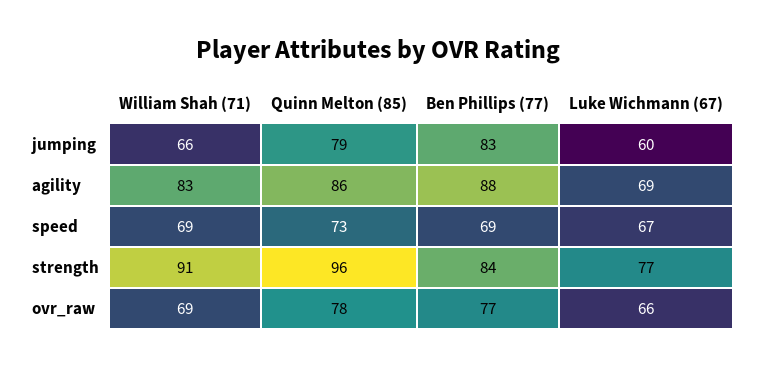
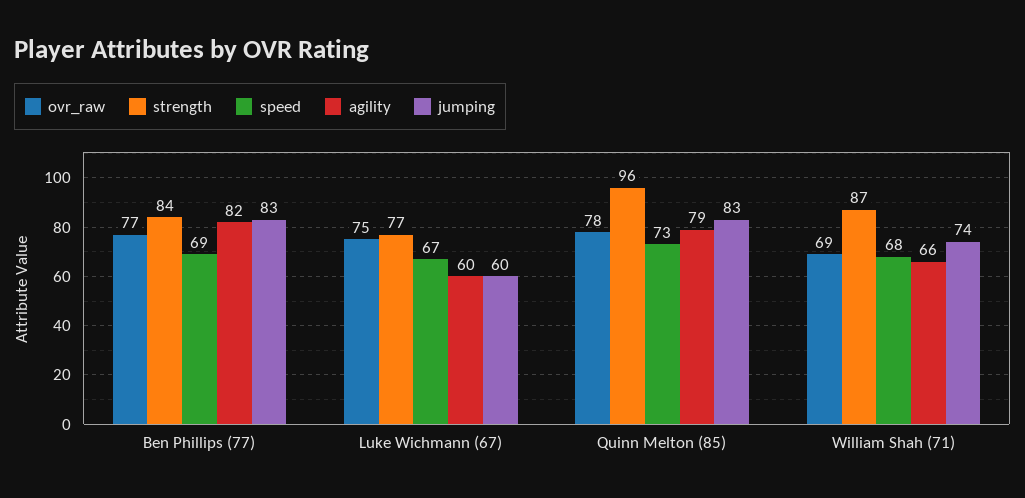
  {
    "jumping": {
-     "William Shah (71)": 66,
+     "William Shah (71)": 74,
-     "Quinn Melton (85)": 79,
+     "Quinn Melton (85)": 83,
      "Ben Phillips (77)": 83,
      "Luke Wichmann (67)": 60
    },
    "agility": {
-     "William Shah (71)": 83,
+     "William Shah (71)": 66,
-     "Quinn Melton (85)": 86,
+     "Quinn Melton (85)": 79,
-     "Ben Phillips (77)": 88,
+     "Ben Phillips (77)": 82,
-     "Luke Wichmann (67)": 69
+     "Luke Wichmann (67)": 60
    },
    "speed": {
-     "William Shah (71)": 69,
+     "William Shah (71)": 68,
      "Quinn Melton (85)": 73,
      "Ben Phillips (77)": 69,
      "Luke Wichmann (67)": 67
    },
    "strength": {
-     "William Shah (71)": 91,
+     "William Shah (71)": 87,
      "Quinn Melton (85)": 96,
      "Ben Phillips (77)": 84,
      "Luke Wichmann (67)": 77
    },
    "ovr_raw": {
      "William Shah (71)": 69,
      "Quinn Melton (85)": 78,
      "Ben Phillips (77)": 77,
-     "Luke Wichmann (67)": 66
+     "Luke Wichmann (67)": 75
    }
  }

